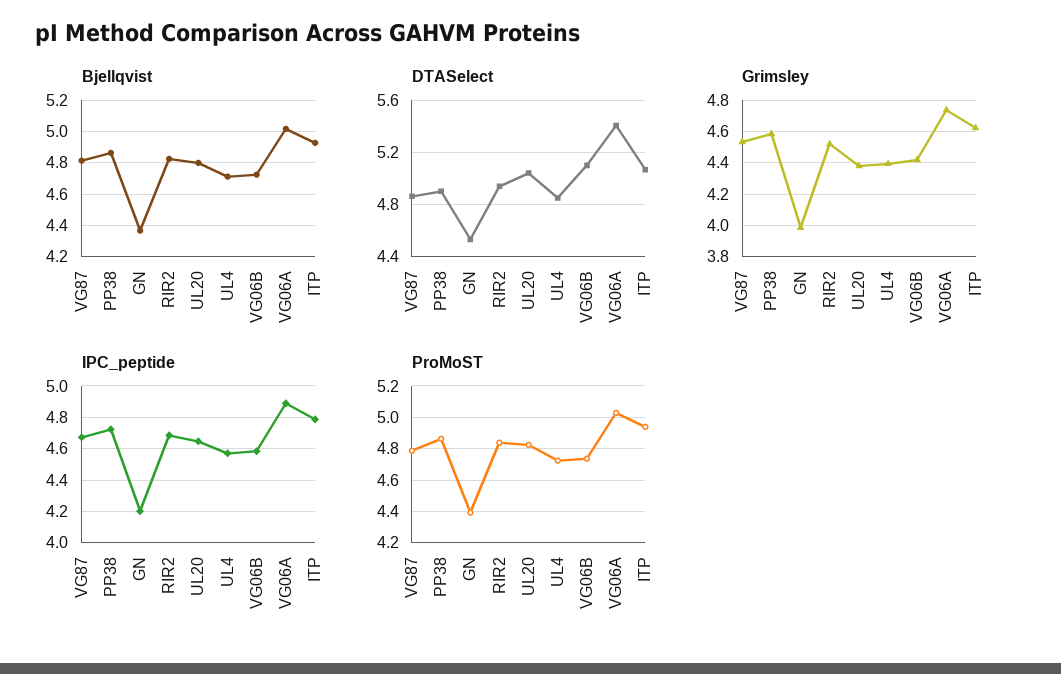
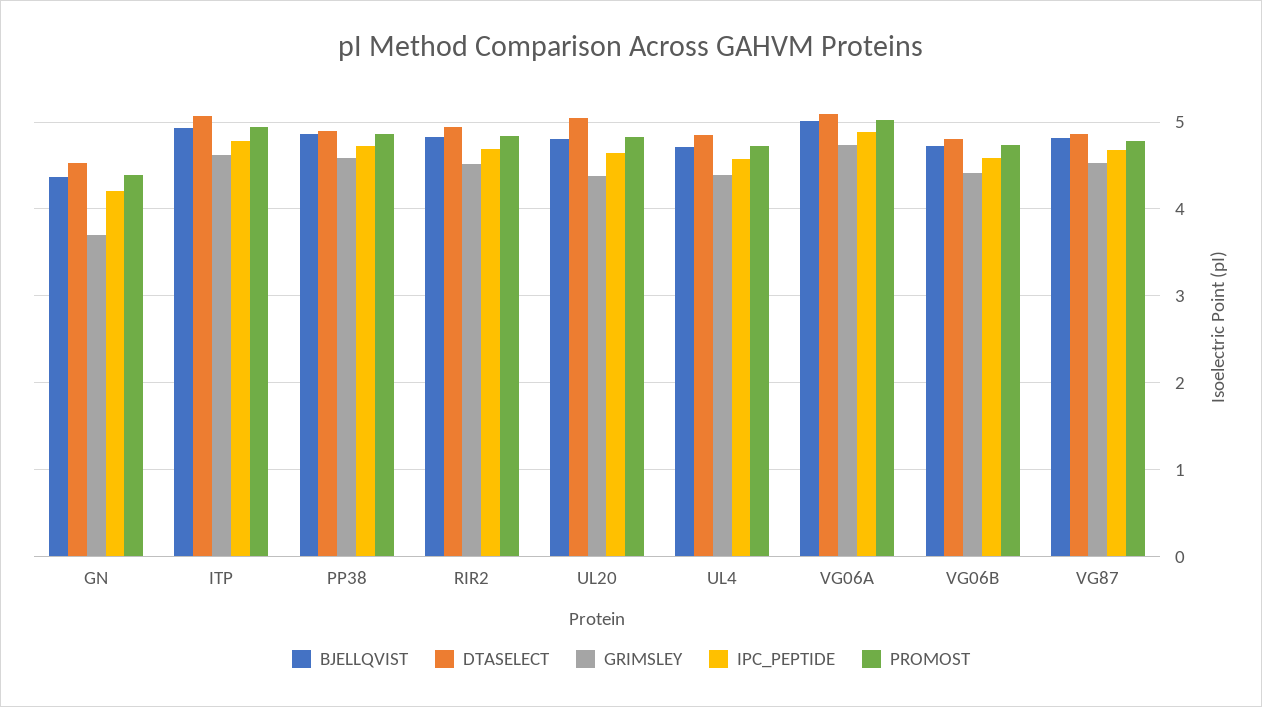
  {
    "Bjellqvist": {
      "VG87": 4.8,
      "PP38": 4.85,
      "GN": 4.35,
      "RIR2": 4.85,
      "UL20": 4.8,
      "UL4": 4.7,
      "VG06B": 4.7,
      "VG06A": 5,
      "ITP": 4.95
    },
    "DTASelect": {
      "VG87": 4.85,
      "PP38": 4.9,
      "GN": 4.55,
      "RIR2": 4.95,
      "UL20": 5.05,
      "UL4": 4.85,
-     "VG06B": 5.1,
+     "VG06B": 4.8,
-     "VG06A": 5.4,
+     "VG06A": 5.1,
      "ITP": 5.05
    },
    "Grimsley": {
      "VG87": 4.55,
      "PP38": 4.6,
-     "GN": 4,
+     "GN": 3.7,
      "RIR2": 4.5,
      "UL20": 4.4,
      "UL4": 4.4,
      "VG06B": 4.4,
      "VG06A": 4.75,
      "ITP": 4.6
    },
    "IPC_peptide": {
      "VG87": 4.65,
      "PP38": 4.7,
      "GN": 4.2,
      "RIR2": 4.7,
      "UL20": 4.65,
      "UL4": 4.55,
      "VG06B": 4.6,
      "VG06A": 4.9,
      "ITP": 4.8
    },
    "ProMoST": {
      "VG87": 4.8,
      "PP38": 4.85,
      "GN": 4.4,
      "RIR2": 4.85,
      "UL20": 4.85,
      "UL4": 4.7,
      "VG06B": 4.75,
      "VG06A": 5.05,
      "ITP": 4.95
    }
  }

